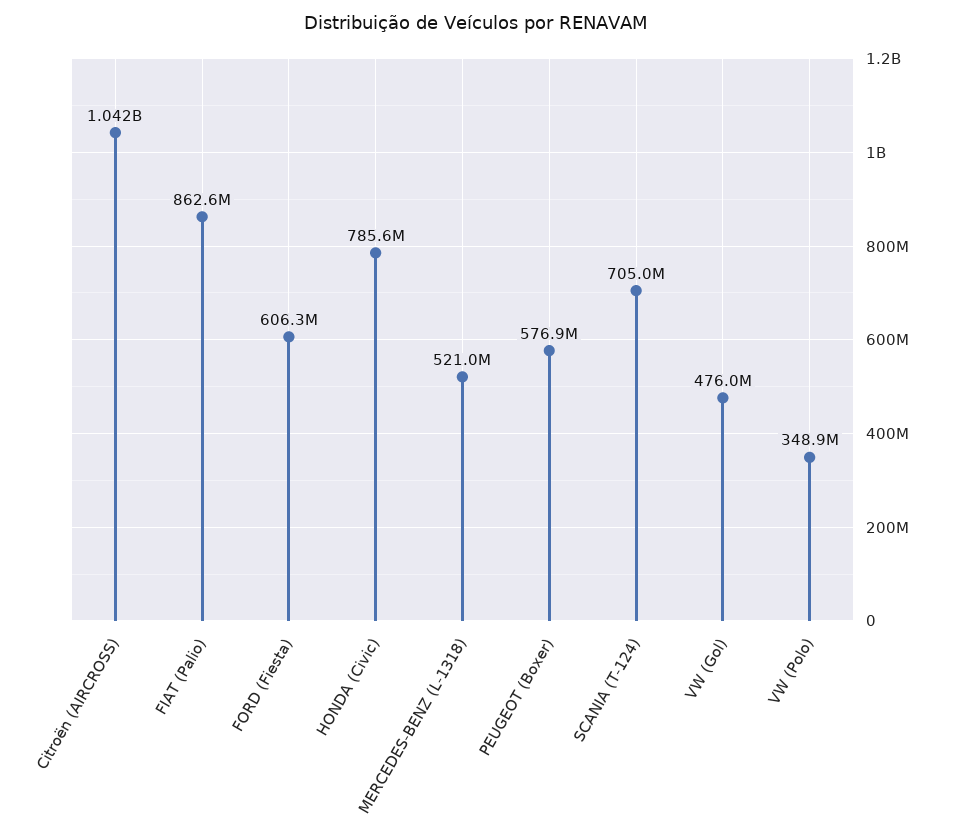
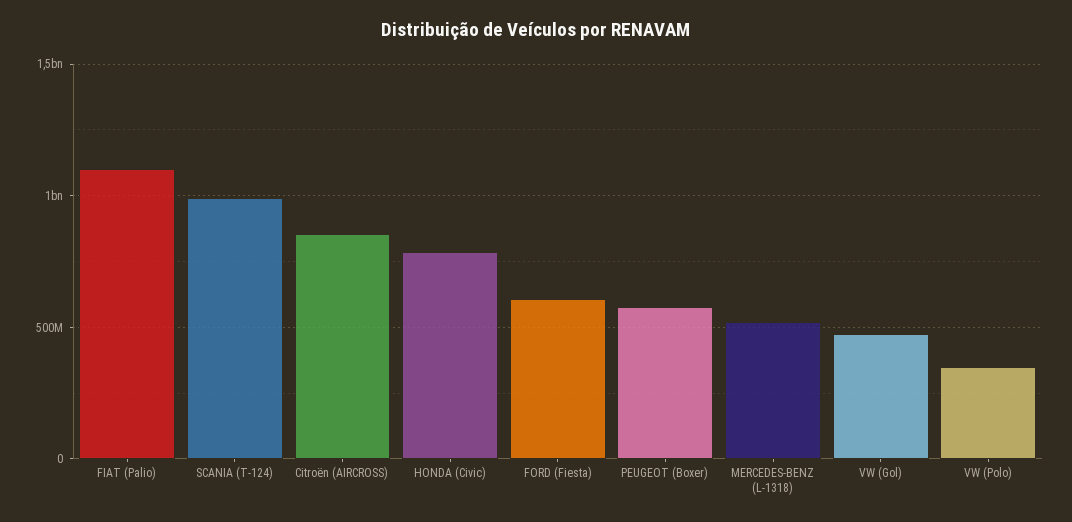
  {
-   "Citroën (AIRCROSS)": 1042000000,
+   "Citroën (AIRCROSS)": 850000000,
-   "FIAT (Palio)": 862600000,
+   "FIAT (Palio)": 1100000000,
    "FORD (Fiesta)": 606300000,
    "HONDA (Civic)": 785600000,
    "MERCEDES-BENZ (L-1318)": 521000000,
    "PEUGEOT (Boxer)": 576900000,
-   "SCANIA (T-124)": 705000000,
+   "SCANIA (T-124)": 1000000000,
    "VW (Gol)": 476000000,
    "VW (Polo)": 348900000
  }

